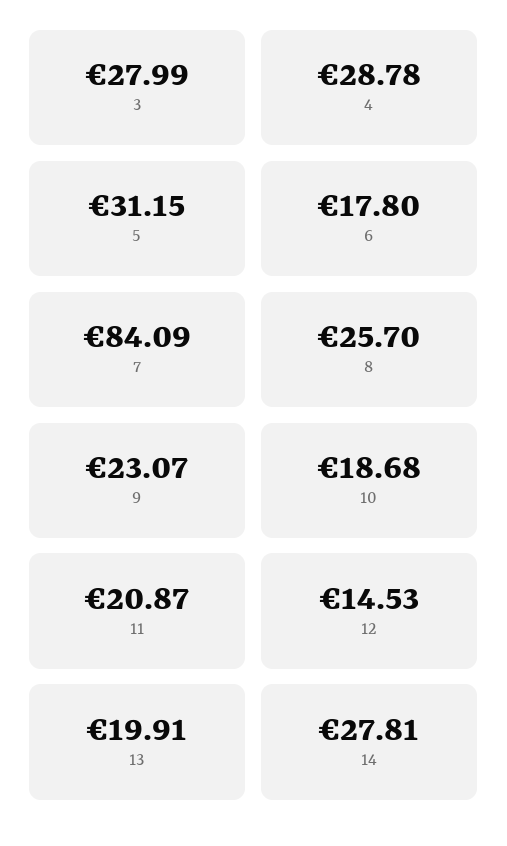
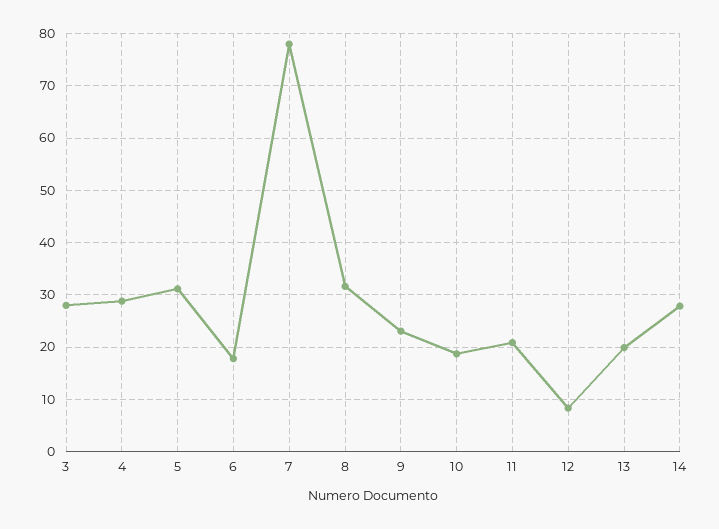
  {
    "3": 27.99,
    "4": 28.78,
    "5": 31.15,
    "6": 17.8,
-   "7": 84.09,
+   "7": 78,
-   "8": 25.7,
+   "8": 32,
    "9": 23.07,
    "10": 18.68,
    "11": 20.87,
-   "12": 14.53,
+   "12": 8,
    "13": 19.91,
    "14": 27.81
  }

